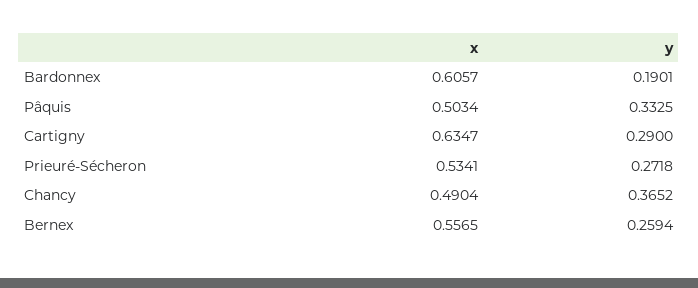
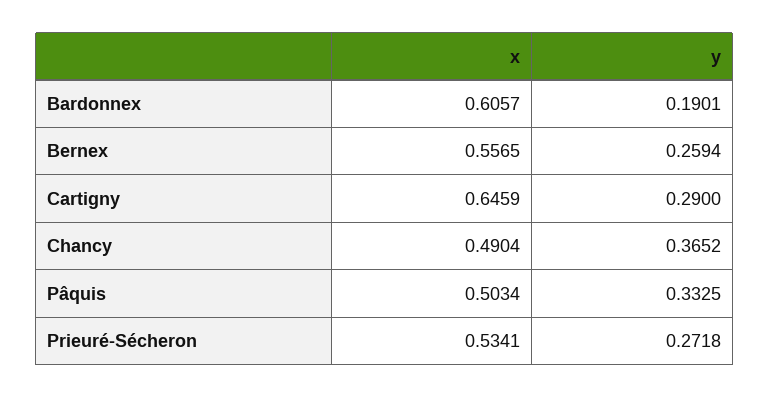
  {
    "x": {
      "Bardonnex": 0.6057,
      "Pâquis": 0.5034,
-     "Cartigny": 0.6347,
+     "Cartigny": 0.6459,
      "Prieuré-Sécheron": 0.5341,
      "Chancy": 0.4904,
      "Bernex": 0.5565
    },
    "y": {
      "Bardonnex": 0.1901,
      "Pâquis": 0.3325,
      "Cartigny": 0.29,
      "Prieuré-Sécheron": 0.2718,
      "Chancy": 0.3652,
      "Bernex": 0.2594
    }
  }

